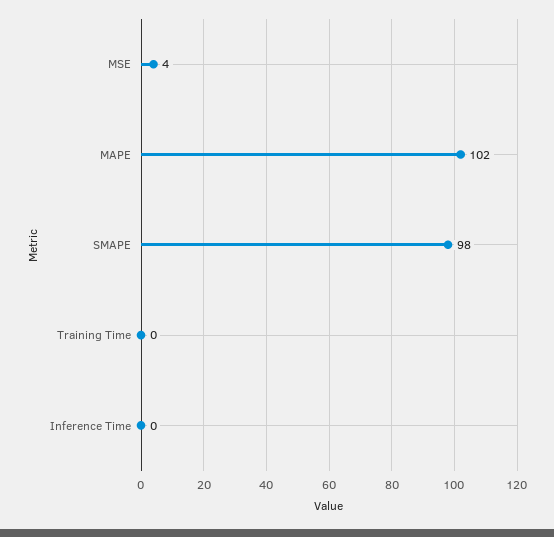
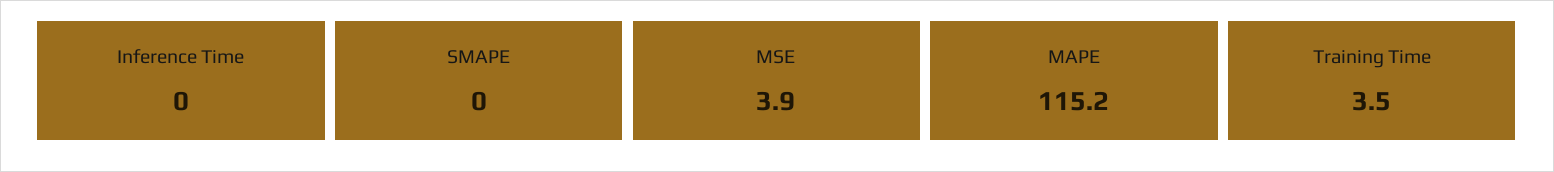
  {
    "MSE": 3.9,
-   "MAPE": 102,
+   "MAPE": 115.2,
-   "SMAPE": 98,
+   "SMAPE": 0,
-   "Training Time": 0,
+   "Training Time": 3.5,
    "Inference Time": 0
  }

